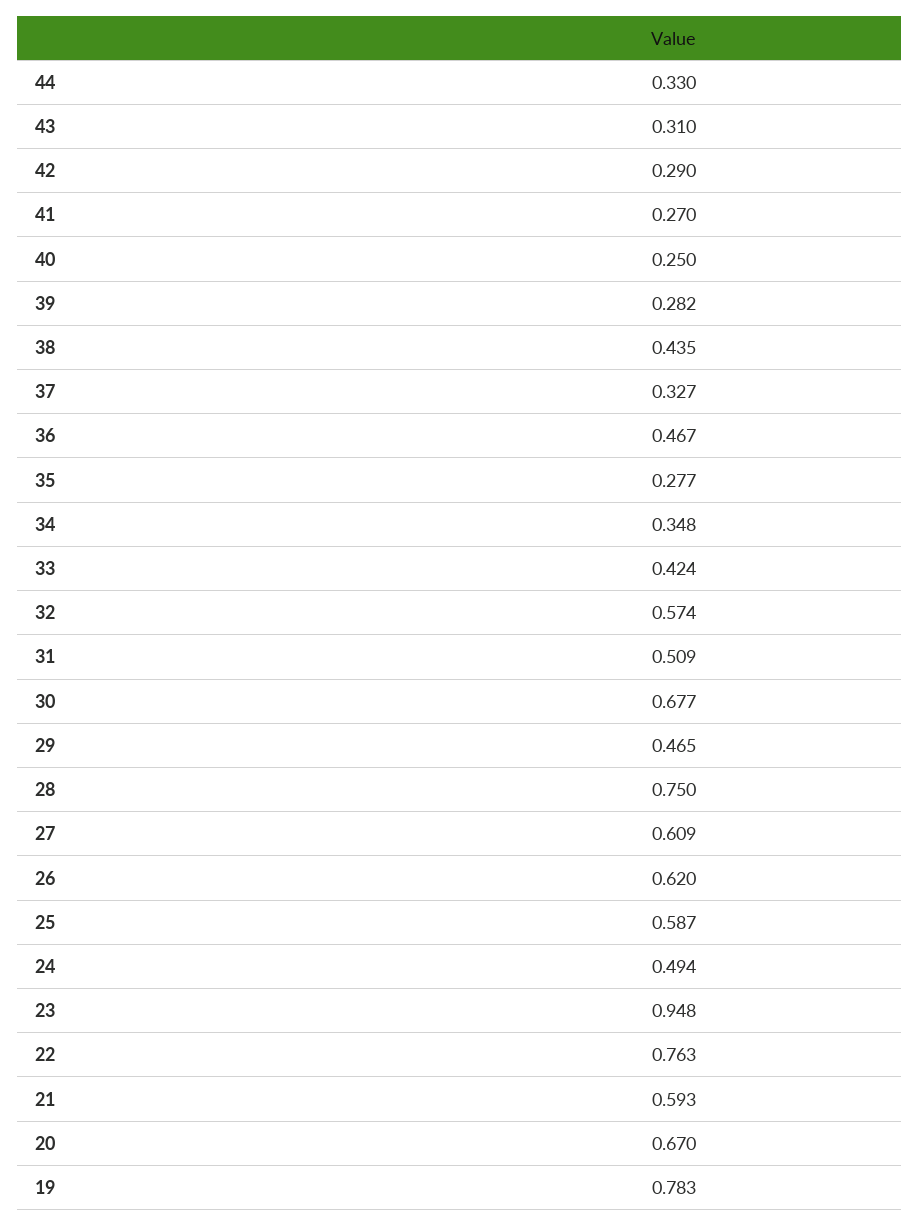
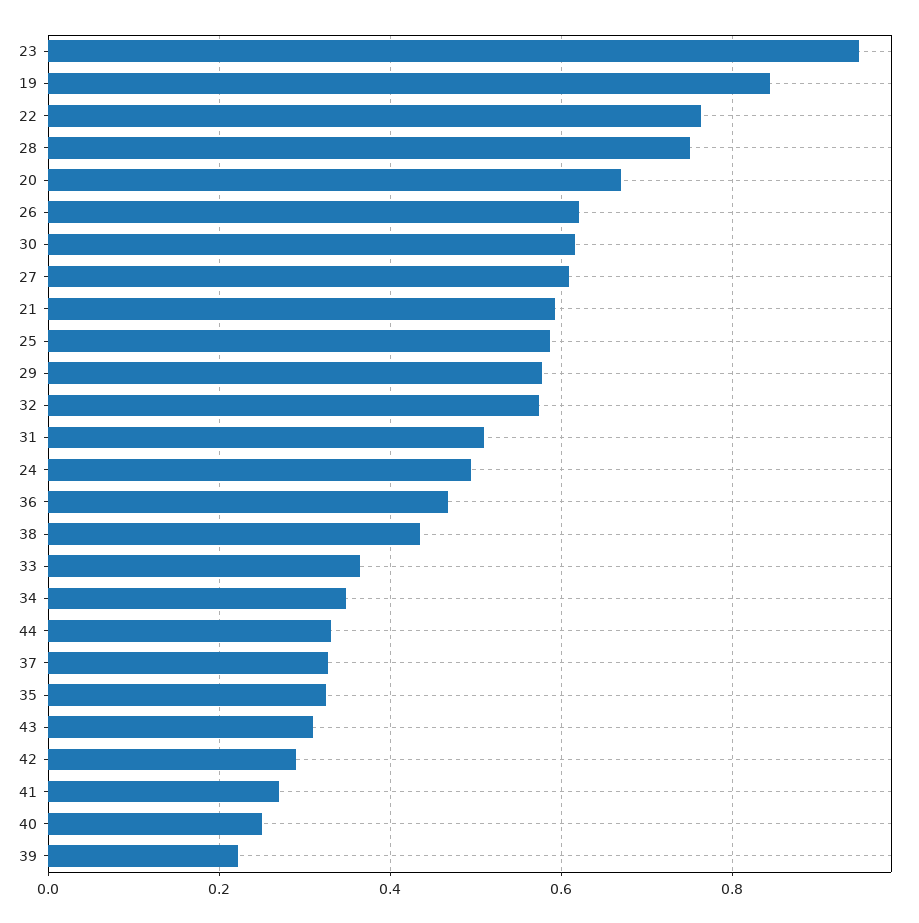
  {
    "44": 0.33,
    "43": 0.31,
    "42": 0.29,
    "41": 0.27,
    "40": 0.25,
-   "39": 0.282,
+   "39": 0.22,
    "38": 0.435,
    "37": 0.327,
    "36": 0.467,
-   "35": 0.277,
+   "35": 0.32,
    "34": 0.348,
-   "33": 0.424,
+   "33": 0.36,
    "32": 0.574,
    "31": 0.509,
-   "30": 0.677,
+   "30": 0.62,
-   "29": 0.465,
+   "29": 0.58,
    "28": 0.75,
    "27": 0.609,
    "26": 0.62,
    "25": 0.587,
    "24": 0.494,
    "23": 0.948,
    "22": 0.763,
    "21": 0.593,
    "20": 0.67,
-   "19": 0.783
+   "19": 0.84
  }

